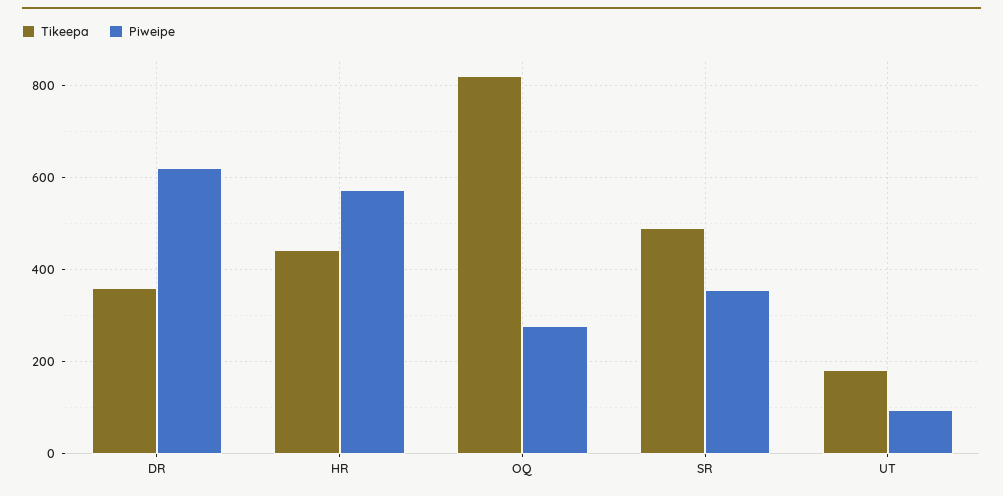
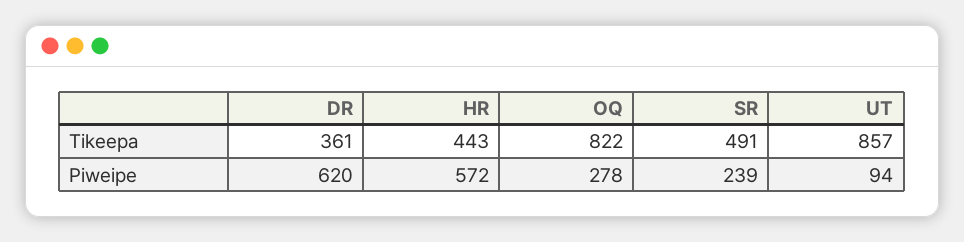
  {
    "Tikeepa": {
      "DR": 361,
      "HR": 443,
      "OQ": 822,
      "SR": 491,
-     "UT": 180
+     "UT": 857
    },
    "Piweipe": {
      "DR": 620,
      "HR": 572,
      "OQ": 278,
-     "SR": 360,
+     "SR": 239,
      "UT": 94
    }
  }

